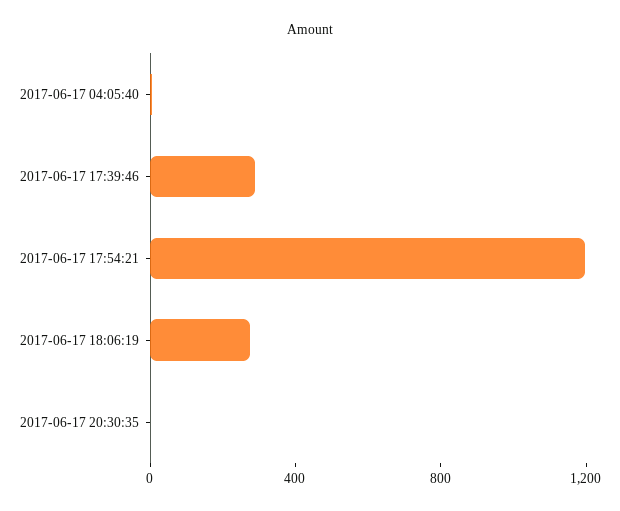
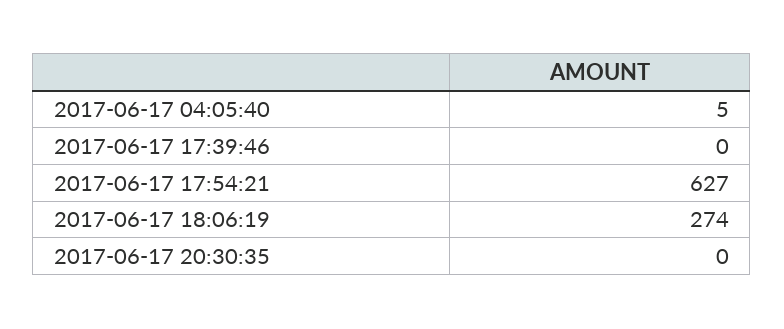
  {
    "2017-06-17 04:05:40": 5,
-   "2017-06-17 17:39:46": 300,
+   "2017-06-17 17:39:46": 0,
-   "2017-06-17 17:54:21": 1200,
+   "2017-06-17 17:54:21": 627,
    "2017-06-17 18:06:19": 274,
    "2017-06-17 20:30:35": 0
  }

